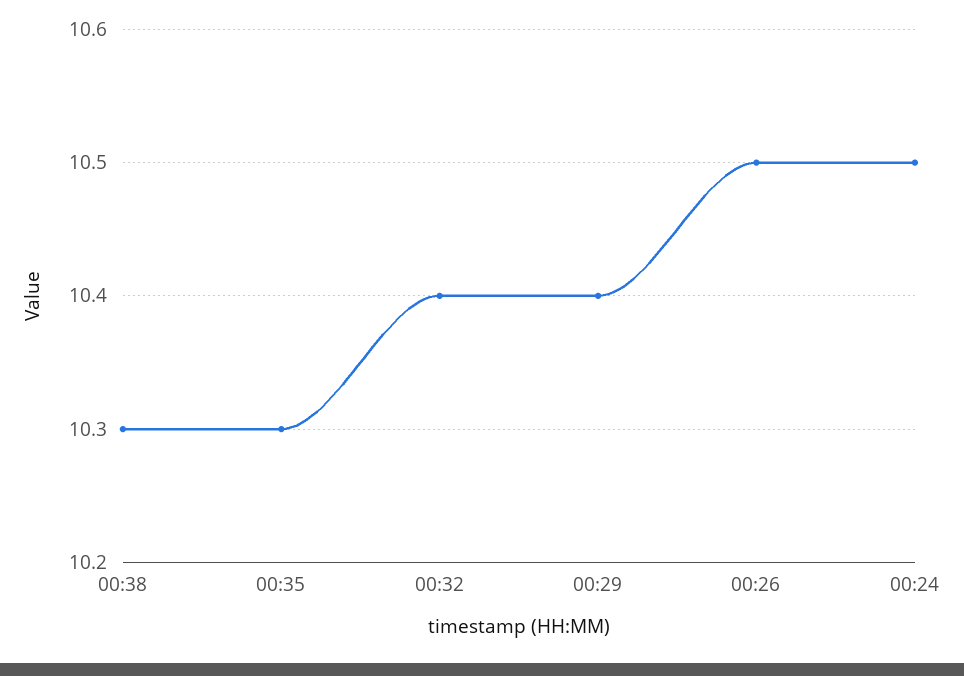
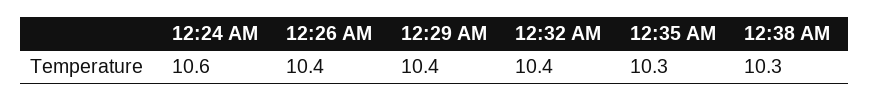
  {
    "00:38": 10.3,
    "00:35": 10.3,
    "00:32": 10.4,
    "00:29": 10.4,
-   "00:26": 10.5,
+   "00:26": 10.4,
-   "00:24": 10.5
+   "00:24": 10.6
  }

